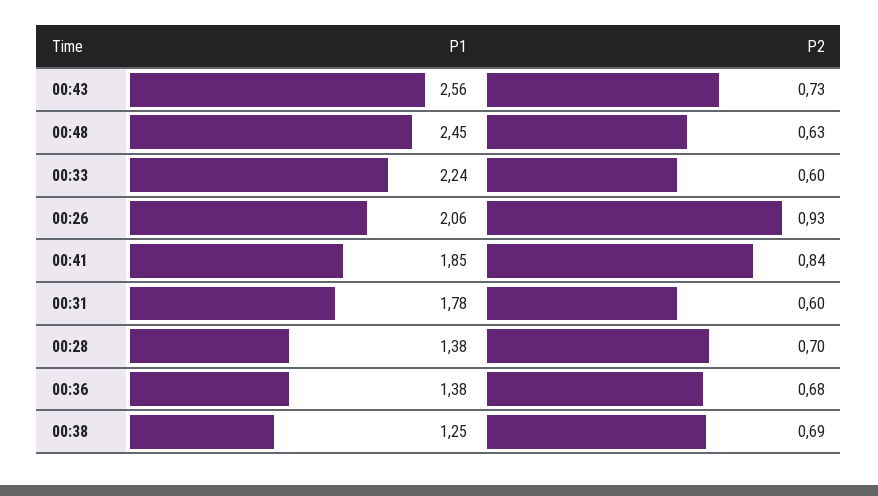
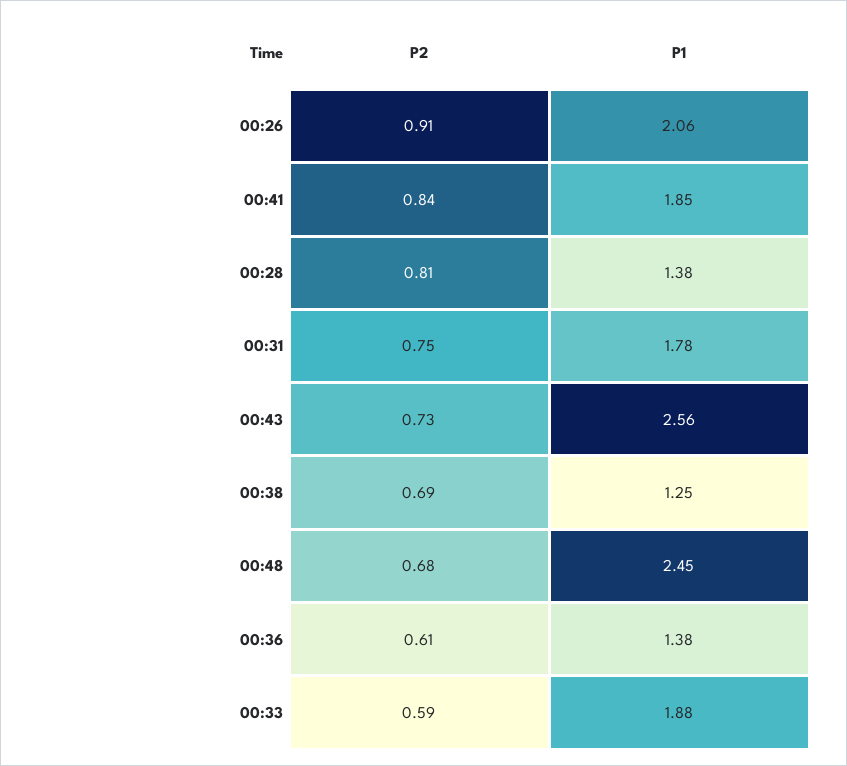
  {
    "P1": {
      "00:43": 2.56,
      "00:48": 2.45,
-     "00:33": 2.24,
+     "00:33": 1.88,
      "00:26": 2.06,
      "00:41": 1.85,
      "00:31": 1.78,
      "00:28": 1.38,
      "00:36": 1.38,
      "00:38": 1.25
    },
    "P2": {
      "00:43": 0.73,
-     "00:48": 0.63,
+     "00:48": 0.68,
-     "00:33": 0.6,
+     "00:33": 0.59,
-     "00:26": 0.93,
+     "00:26": 0.91,
      "00:41": 0.84,
-     "00:31": 0.6,
+     "00:31": 0.75,
-     "00:28": 0.7,
+     "00:28": 0.81,
-     "00:36": 0.68,
+     "00:36": 0.61,
      "00:38": 0.69
    }
  }

